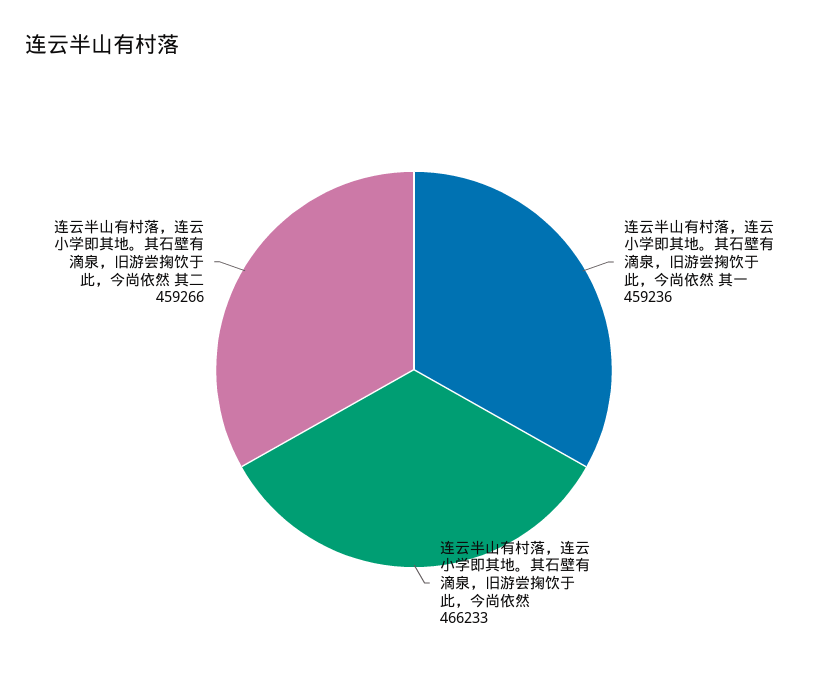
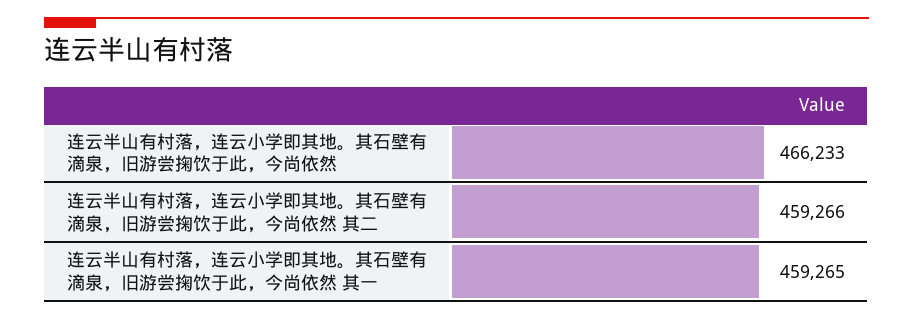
  {
-   "连云半山有村落，连云小学即其地。其石壁有滴泉，旧游尝掬饮于此，今尚依然 其一": 459236,
+   "连云半山有村落，连云小学即其地。其石壁有滴泉，旧游尝掬饮于此，今尚依然 其一": 459265,
    "连云半山有村落，连云小学即其地。其石壁有滴泉，旧游尝掬饮于此，今尚依然": 466233,
    "连云半山有村落，连云小学即其地。其石壁有滴泉，旧游尝掬饮于此，今尚依然 其二": 459266
  }

